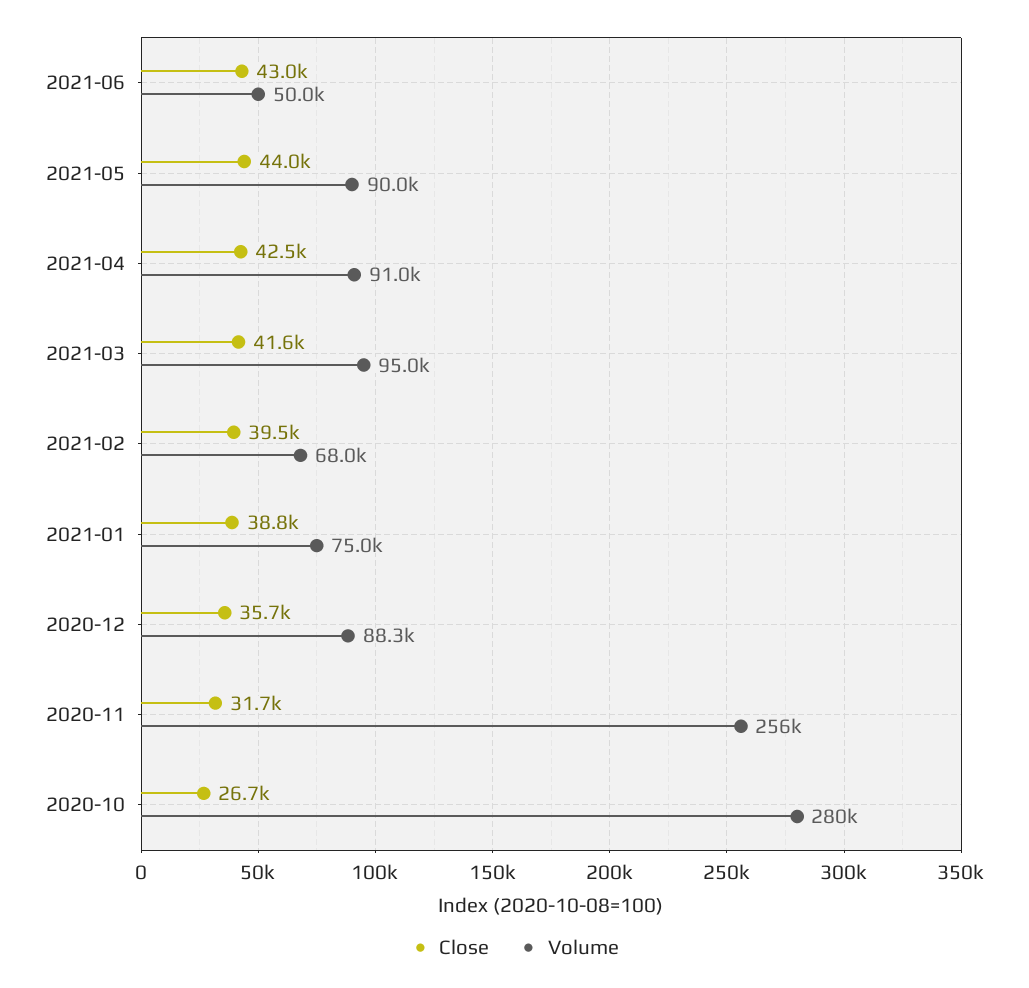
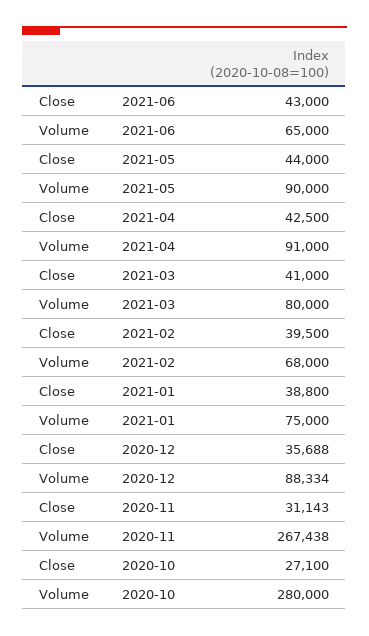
  {
    "Close": {
      "2021-06": 43000,
      "2021-05": 44000,
      "2021-04": 42500,
-     "2021-03": 41600,
+     "2021-03": 41000,
      "2021-02": 39500,
      "2021-01": 38800,
      "2020-12": 35688,
-     "2020-11": 31700,
+     "2020-11": 31143,
-     "2020-10": 26700
+     "2020-10": 27100
    },
    "Volume": {
-     "2021-06": 50000,
+     "2021-06": 65000,
      "2021-05": 90000,
      "2021-04": 91000,
-     "2021-03": 95000,
+     "2021-03": 80000,
      "2021-02": 68000,
      "2021-01": 75000,
      "2020-12": 88334,
-     "2020-11": 256000,
+     "2020-11": 267438,
      "2020-10": 280000
    }
  }

